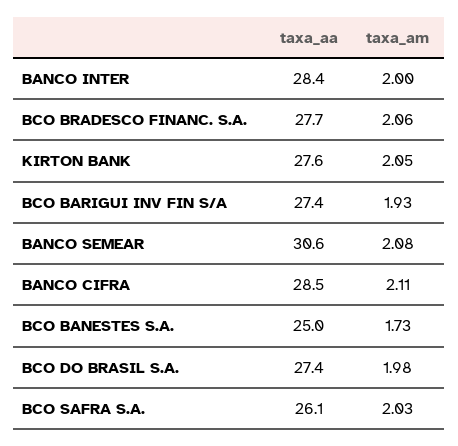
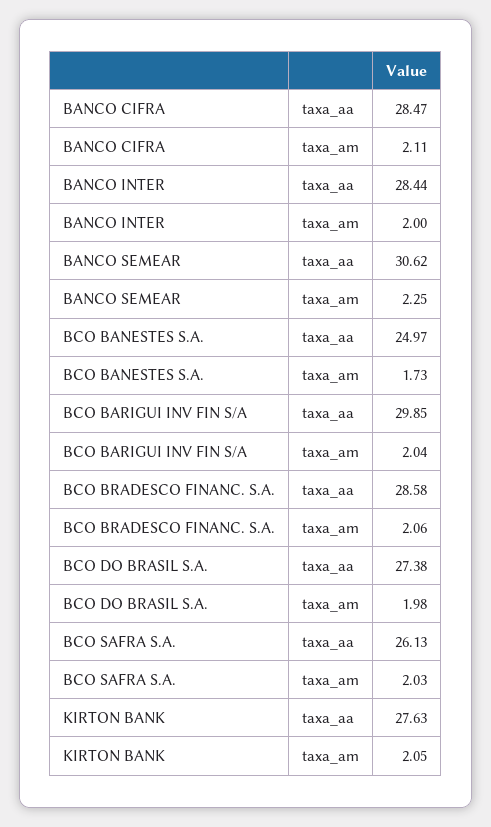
  {
    "taxa_aa": {
      "BANCO INTER": 28.44,
-     "BCO BRADESCO FINANC. S.A.": 27.7,
+     "BCO BRADESCO FINANC. S.A.": 28.58,
      "KIRTON BANK": 27.63,
-     "BCO BARIGUI INV FIN S/A": 27.4,
+     "BCO BARIGUI INV FIN S/A": 29.85,
      "BANCO SEMEAR": 30.62,
      "BANCO CIFRA": 28.47,
      "BCO BANESTES S.A.": 24.97,
      "BCO DO BRASIL S.A.": 27.38,
      "BCO SAFRA S.A.": 26.13
    },
    "taxa_am": {
      "BANCO INTER": 2,
      "BCO BRADESCO FINANC. S.A.": 2.06,
      "KIRTON BANK": 2.05,
-     "BCO BARIGUI INV FIN S/A": 1.93,
+     "BCO BARIGUI INV FIN S/A": 2.04,
-     "BANCO SEMEAR": 2.08,
+     "BANCO SEMEAR": 2.25,
      "BANCO CIFRA": 2.11,
      "BCO BANESTES S.A.": 1.73,
      "BCO DO BRASIL S.A.": 1.98,
      "BCO SAFRA S.A.": 2.03
    }
  }

